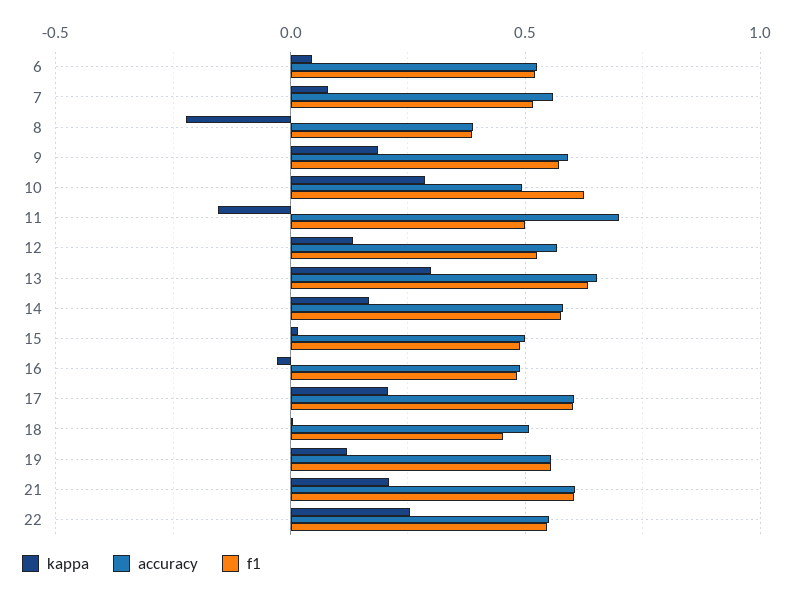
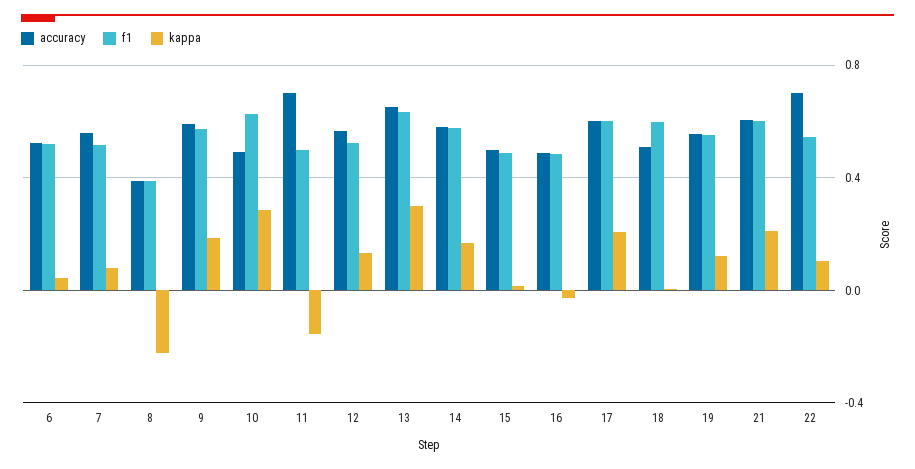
  {
    "kappa": {
      "6": 0.05,
      "7": 0.1,
      "8": -0.2,
      "9": 0.2,
      "10": 0.3,
      "11": -0.15,
      "12": 0.15,
      "13": 0.3,
      "14": 0.15,
      "15": 0,
      "16": -0.05,
      "17": 0.2,
      "18": 0,
      "19": 0.1,
      "21": 0.2,
-     "22": 0.25
+     "22": 0.1
    },
    "accuracy": {
      "6": 0.5,
      "7": 0.55,
      "8": 0.4,
      "9": 0.6,
      "10": 0.5,
      "11": 0.7,
      "12": 0.55,
      "13": 0.65,
      "14": 0.6,
      "15": 0.5,
      "16": 0.5,
      "17": 0.6,
      "18": 0.5,
      "19": 0.55,
      "21": 0.6,
-     "22": 0.55
+     "22": 0.7
    },
    "f1": {
      "6": 0.5,
      "7": 0.5,
      "8": 0.4,
      "9": 0.55,
      "10": 0.65,
      "11": 0.5,
      "12": 0.5,
      "13": 0.65,
      "14": 0.6,
      "15": 0.5,
      "16": 0.5,
      "17": 0.6,
-     "18": 0.45,
+     "18": 0.6,
      "19": 0.55,
      "21": 0.6,
      "22": 0.55
    }
  }

